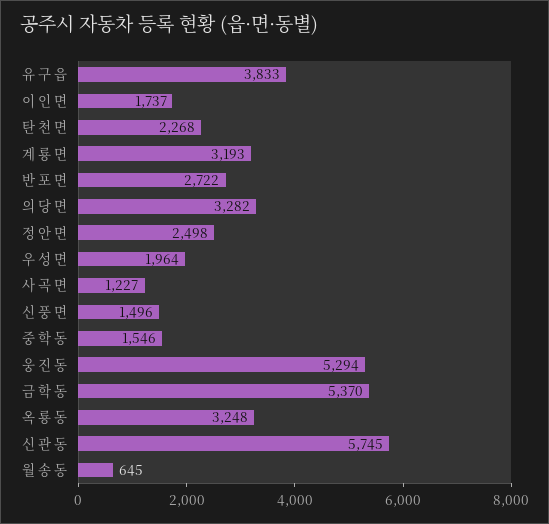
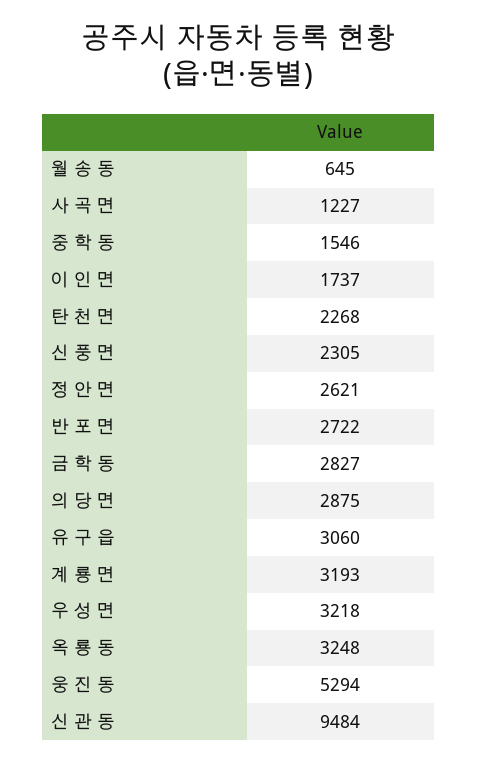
  {
-   "유 구 읍": 3833,
+   "유 구 읍": 3060,
    "이 인 면": 1737,
    "탄 천 면": 2268,
    "계 룡 면": 3193,
    "반 포 면": 2722,
-   "의 당 면": 3282,
+   "의 당 면": 2875,
-   "정 안 면": 2498,
+   "정 안 면": 2621,
-   "우 성 면": 1964,
+   "우 성 면": 3218,
    "사 곡 면": 1227,
-   "신 풍 면": 1496,
+   "신 풍 면": 2305,
    "중 학 동": 1546,
    "웅 진 동": 5294,
-   "금 학 동": 5370,
+   "금 학 동": 2827,
    "옥 룡 동": 3248,
-   "신 관 동": 5745,
+   "신 관 동": 9484,
    "월 송 동": 645
  }

